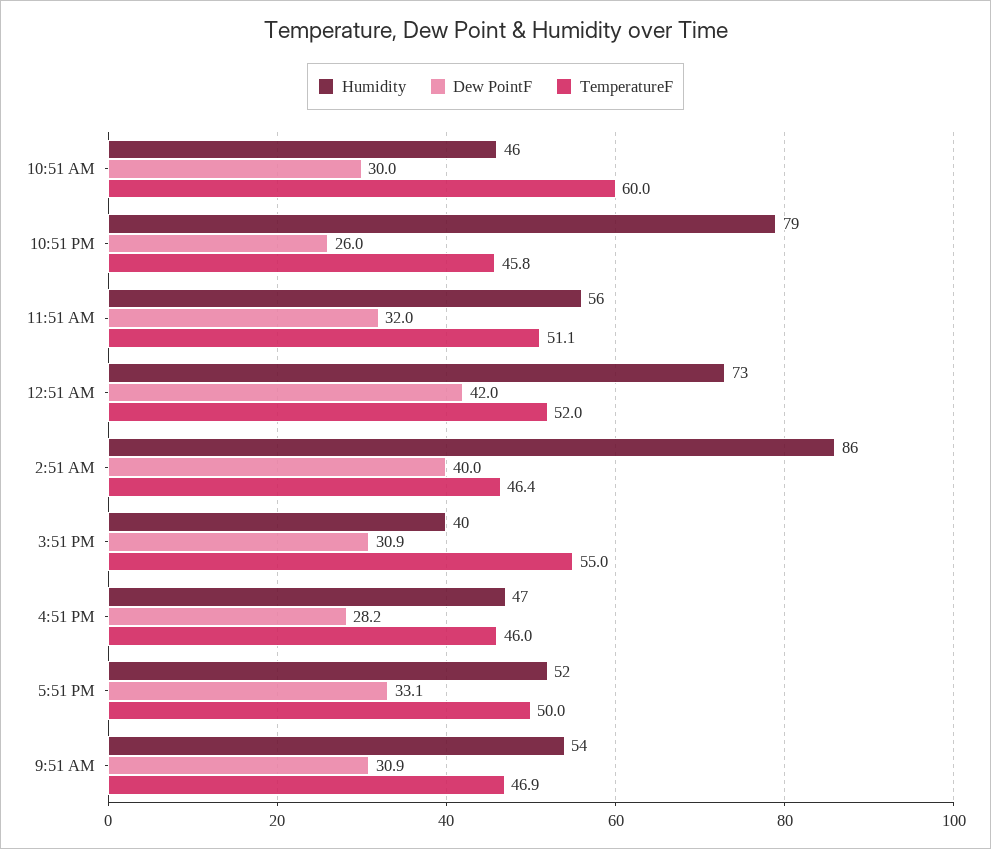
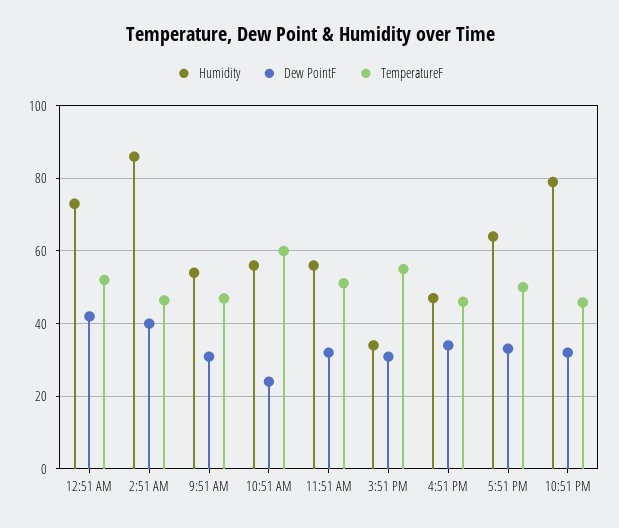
  {
    "Humidity": {
-     "10:51 AM": 46,
+     "10:51 AM": 56,
      "10:51 PM": 79,
      "11:51 AM": 56,
      "12:51 AM": 73,
      "2:51 AM": 86,
-     "3:51 PM": 40,
+     "3:51 PM": 34,
      "4:51 PM": 47,
-     "5:51 PM": 52,
+     "5:51 PM": 64,
      "9:51 AM": 54
    },
    "Dew PointF": {
-     "10:51 AM": 30,
+     "10:51 AM": 24,
-     "10:51 PM": 26,
+     "10:51 PM": 32,
      "11:51 AM": 32,
      "12:51 AM": 42,
      "2:51 AM": 40,
      "3:51 PM": 30.9,
-     "4:51 PM": 28.2,
+     "4:51 PM": 34,
      "5:51 PM": 33.1,
      "9:51 AM": 30.9
    },
    "TemperatureF": {
      "10:51 AM": 60,
      "10:51 PM": 45.8,
      "11:51 AM": 51.1,
      "12:51 AM": 52,
      "2:51 AM": 46.4,
      "3:51 PM": 55,
      "4:51 PM": 46,
      "5:51 PM": 50,
      "9:51 AM": 46.9
    }
  }

